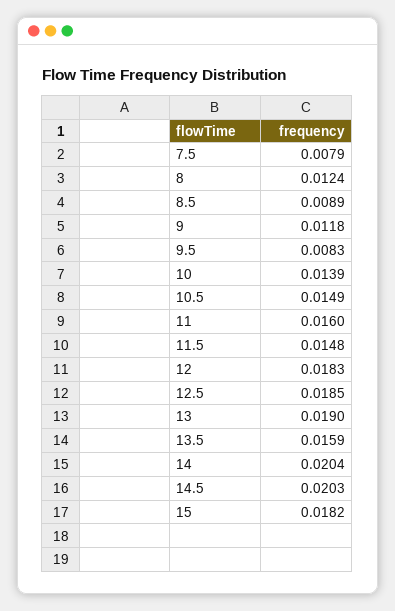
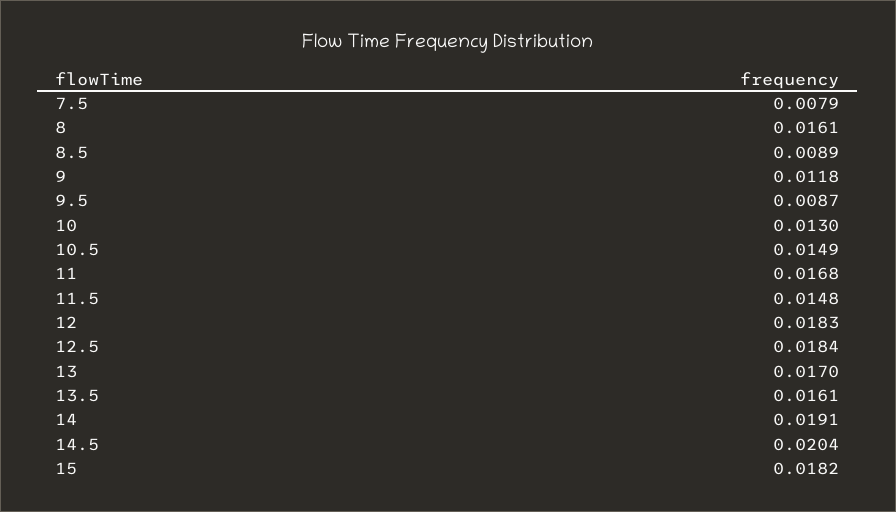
  {
    "7.5": 0.0079,
-   "8": 0.0124,
+   "8": 0.0161,
    "8.5": 0.0089,
    "9": 0.0118,
-   "9.5": 0.0083,
+   "9.5": 0.0087,
-   "10": 0.0139,
+   "10": 0.013,
    "10.5": 0.0149,
-   "11": 0.016,
+   "11": 0.0168,
    "11.5": 0.0148,
    "12": 0.0183,
-   "12.5": 0.0185,
+   "12.5": 0.0184,
-   "13": 0.019,
+   "13": 0.017,
-   "13.5": 0.0159,
+   "13.5": 0.0161,
-   "14": 0.0204,
+   "14": 0.0191,
-   "14.5": 0.0203,
+   "14.5": 0.0204,
    "15": 0.0182
  }

